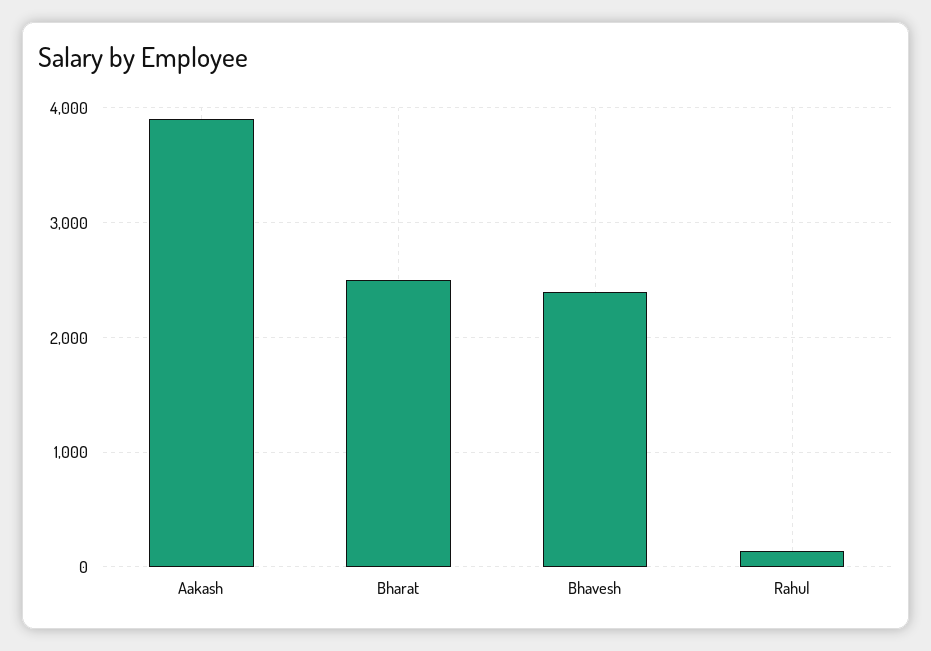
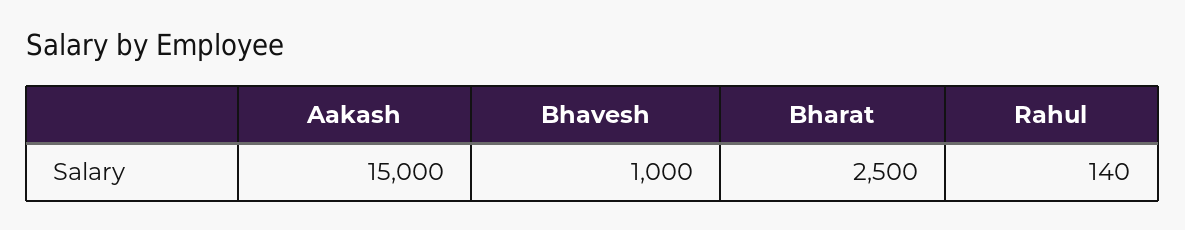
  {
-   "Aakash": 3900,
+   "Aakash": 15000,
    "Bharat": 2500,
-   "Bhavesh": 2400,
+   "Bhavesh": 1000,
    "Rahul": 140
  }

